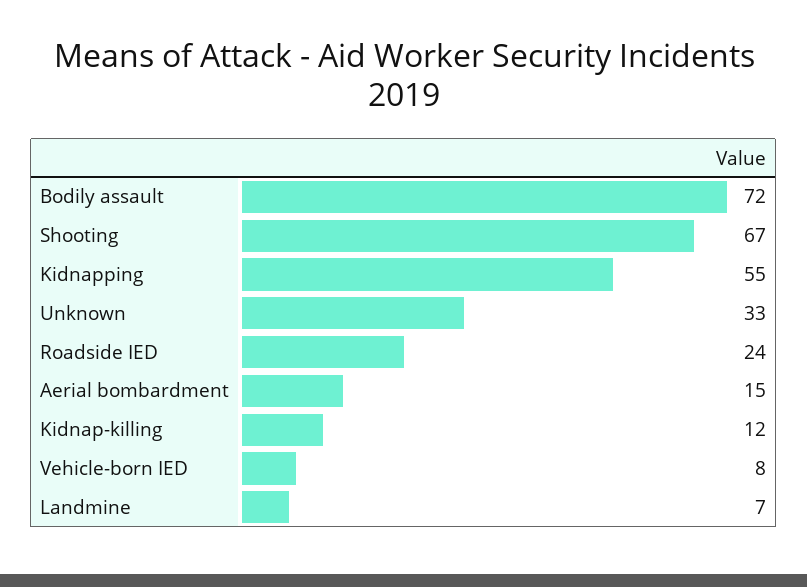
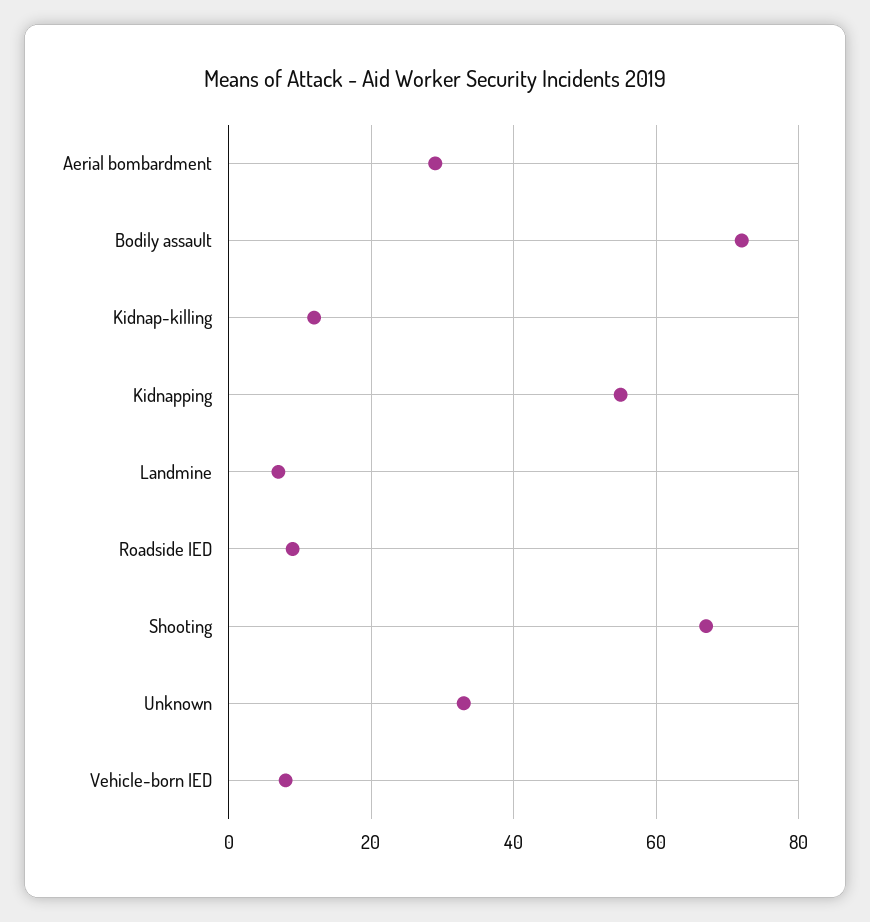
  {
    "Bodily assault": 72,
    "Shooting": 67,
    "Kidnapping": 55,
    "Unknown": 33,
-   "Roadside IED": 24,
+   "Roadside IED": 10,
-   "Aerial bombardment": 15,
+   "Aerial bombardment": 30,
    "Kidnap-killing": 12,
    "Vehicle-born IED": 8,
    "Landmine": 7
  }

